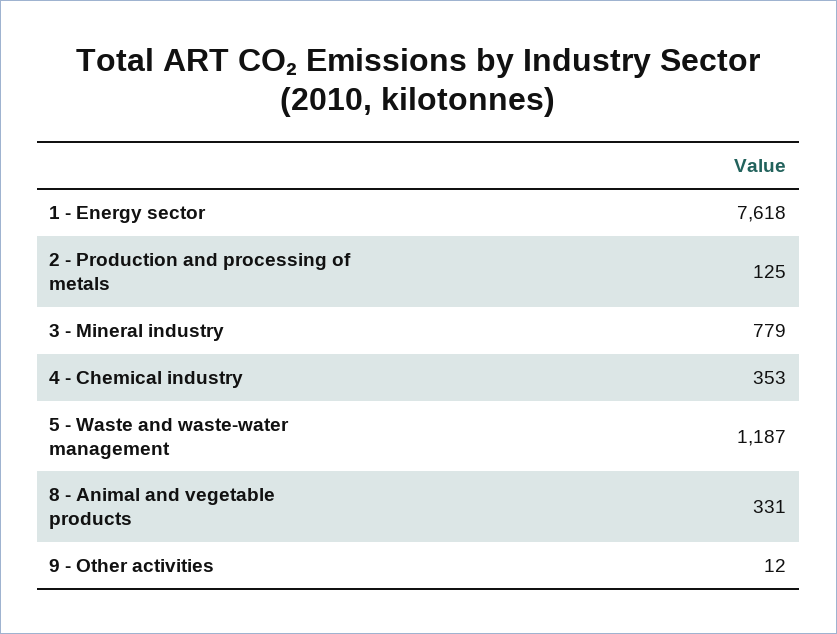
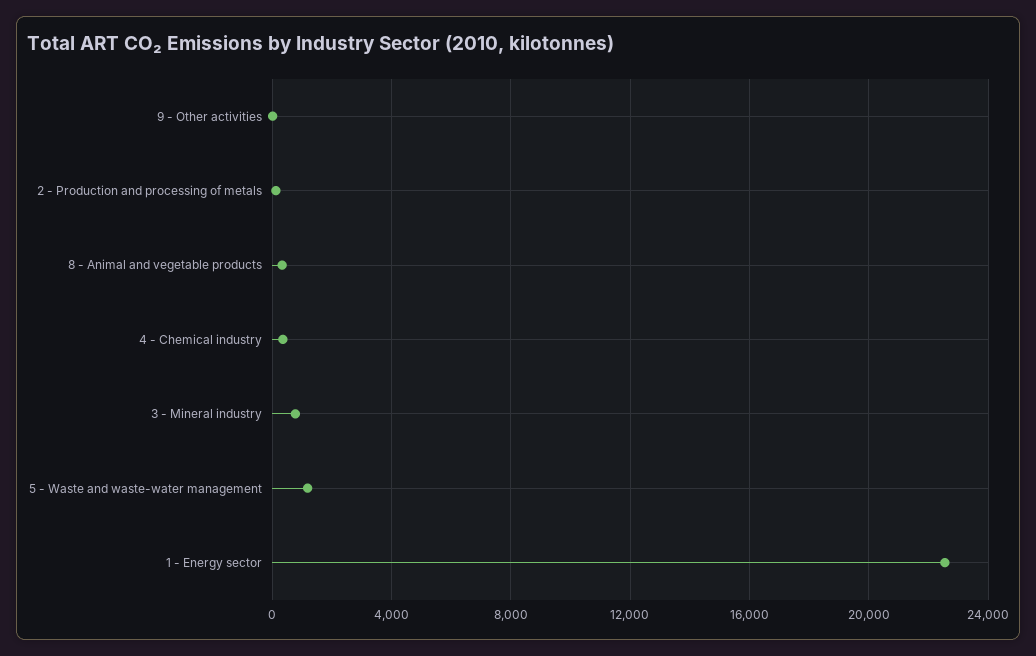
  {
-   "1 - Energy sector": 7618,
+   "1 - Energy sector": 22500,
    "2 - Production and processing of metals": 125,
    "3 - Mineral industry": 779,
    "4 - Chemical industry": 353,
    "5 - Waste and waste-water management": 1187,
    "8 - Animal and vegetable products": 331,
    "9 - Other activities": 12
  }

